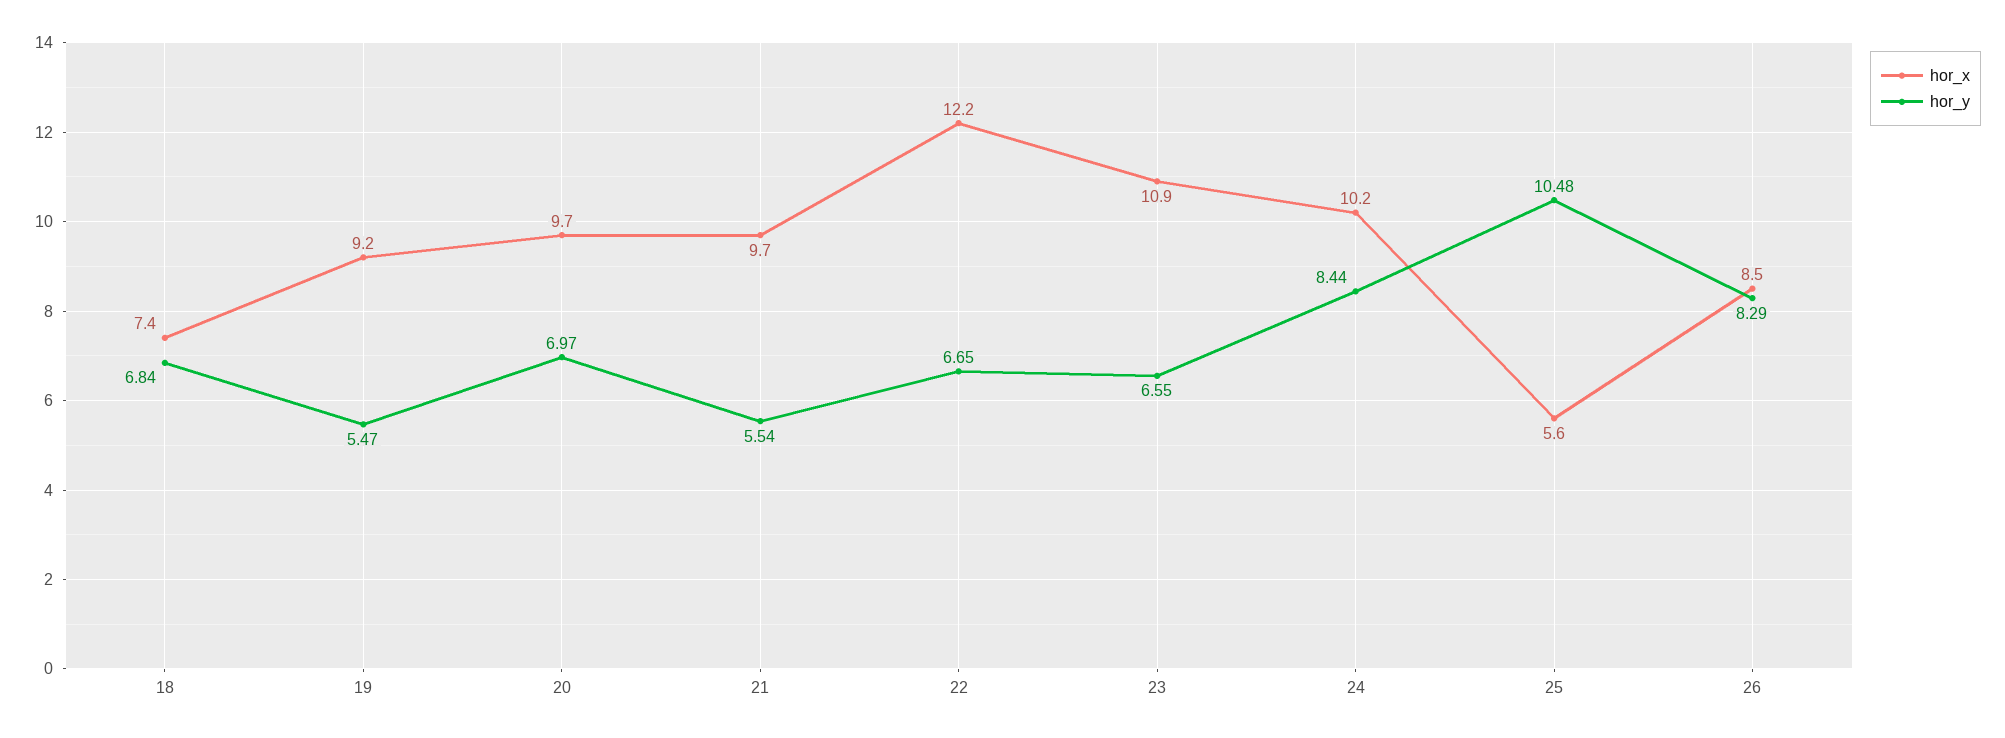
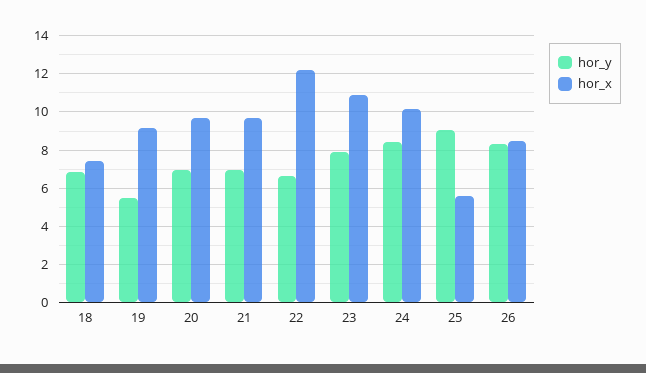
  {
    "hor_x": {
      "18": 7.4,
      "19": 9.2,
      "20": 9.7,
      "21": 9.7,
      "22": 12.2,
      "23": 10.9,
      "24": 10.2,
      "25": 5.6,
      "26": 8.5
    },
    "hor_y": {
      "18": 6.84,
      "19": 5.47,
      "20": 6.97,
-     "21": 5.54,
+     "21": 7,
      "22": 6.65,
-     "23": 6.55,
+     "23": 8,
      "24": 8.44,
-     "25": 10.48,
+     "25": 9,
      "26": 8.29
    }
  }

